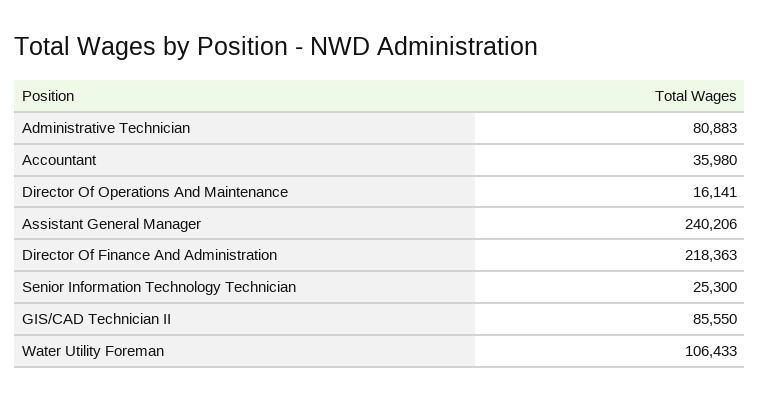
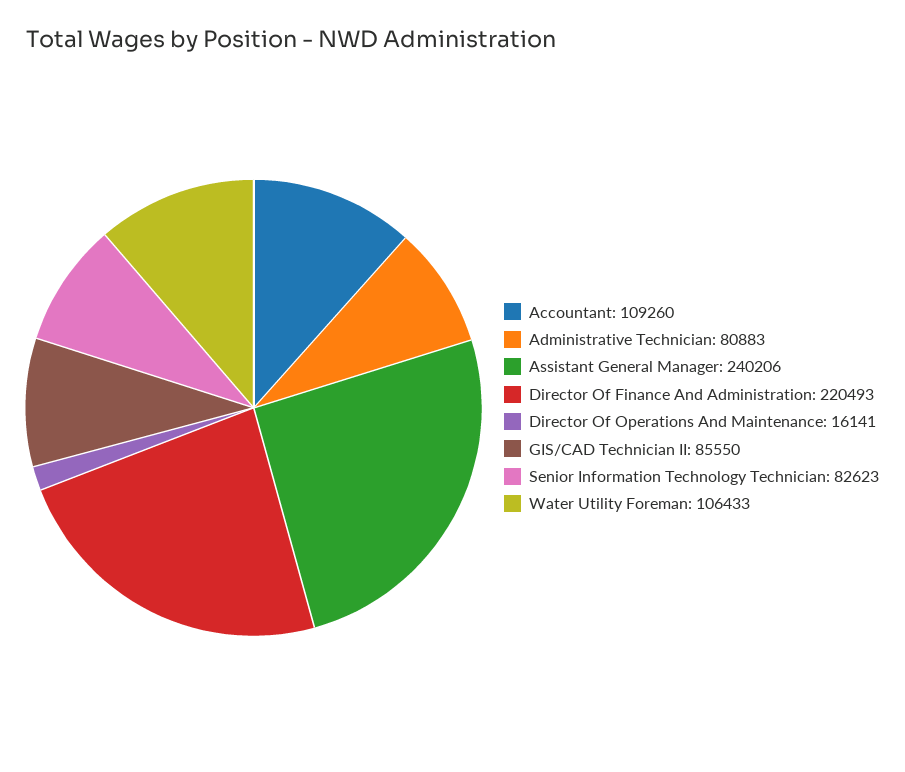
  {
    "Administrative Technician": 80883,
-   "Accountant": 35980,
+   "Accountant": 109260,
    "Director Of Operations And Maintenance": 16141,
    "Assistant General Manager": 240206,
-   "Director Of Finance And Administration": 218363,
+   "Director Of Finance And Administration": 220493,
-   "Senior Information Technology Technician": 25300,
+   "Senior Information Technology Technician": 82623,
    "GIS/CAD Technician II": 85550,
    "Water Utility Foreman": 106433
  }

